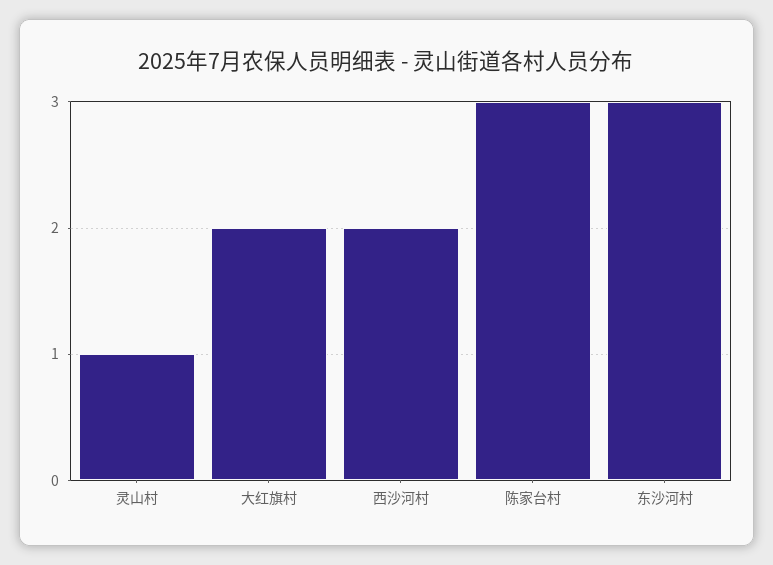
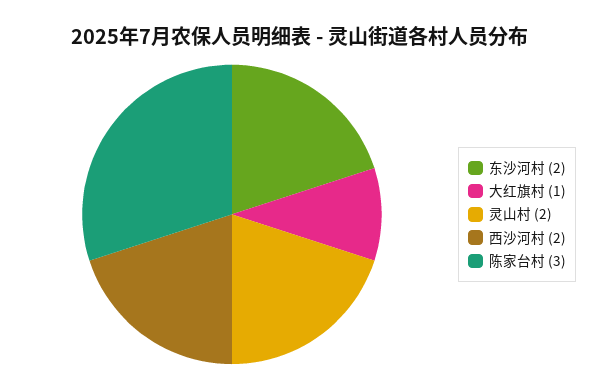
  {
-   "灵山村": 1,
+   "灵山村": 2,
-   "大红旗村": 2,
+   "大红旗村": 1,
    "西沙河村": 2,
    "陈家台村": 3,
-   "东沙河村": 3
+   "东沙河村": 2
  }

